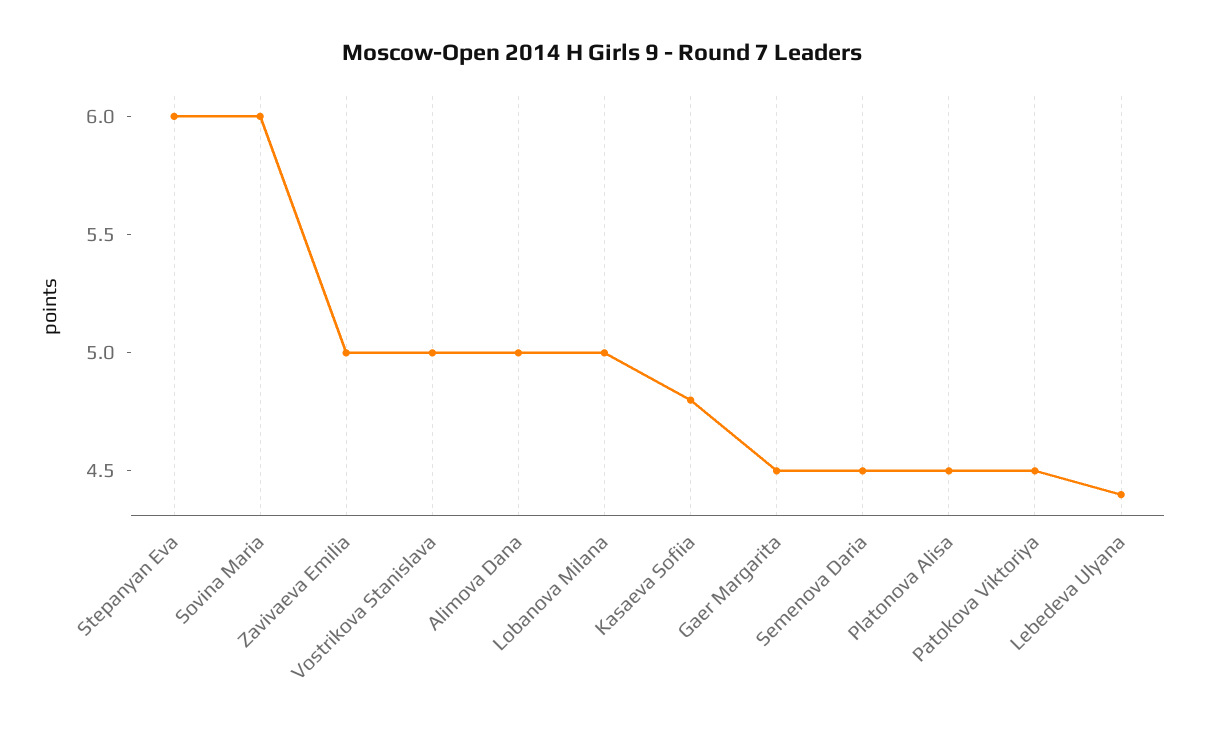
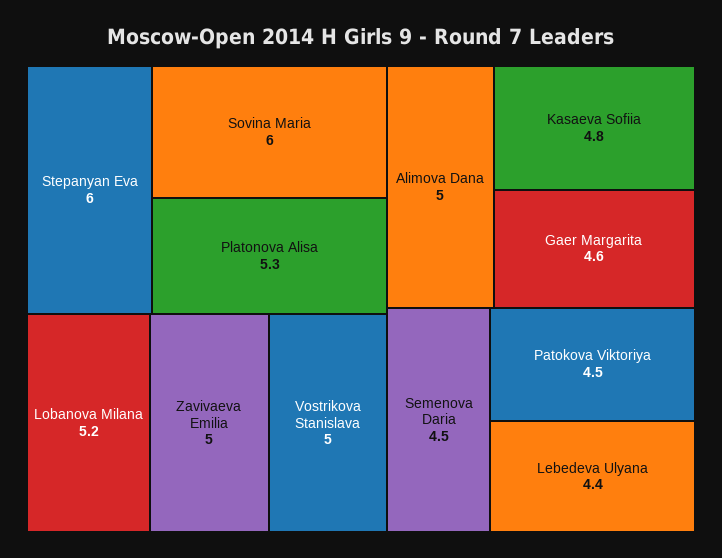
  {
    "Stepanyan Eva": 6,
    "Sovina Maria": 6,
    "Zavivaeva Emilia": 5,
    "Vostrikova Stanislava": 5,
    "Alimova Dana": 5,
-   "Lobanova Milana": 5,
+   "Lobanova Milana": 5.2,
    "Kasaeva Sofiia": 4.8,
-   "Gaer Margarita": 4.5,
+   "Gaer Margarita": 4.6,
    "Semenova Daria": 4.5,
-   "Platonova Alisa": 4.5,
+   "Platonova Alisa": 5.3,
    "Patokova Viktoriya": 4.5,
    "Lebedeva Ulyana": 4.4
  }

